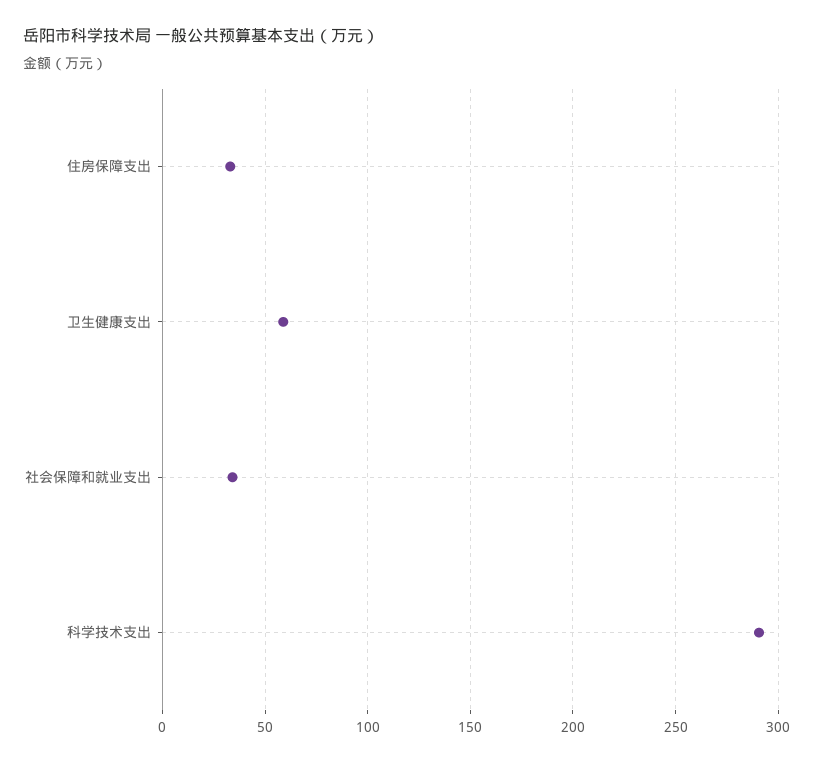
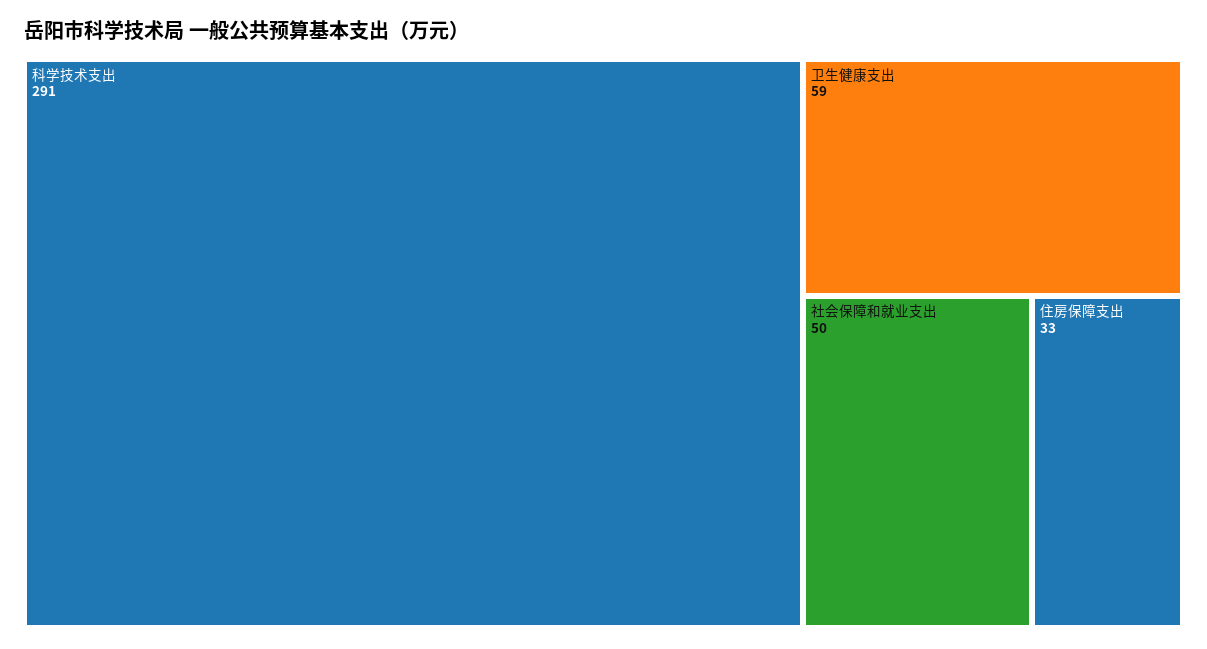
  {
    "住房保障支出": 33,
    "卫生健康支出": 59,
-   "社会保障和就业支出": 35,
+   "社会保障和就业支出": 50,
    "科学技术支出": 291
  }

